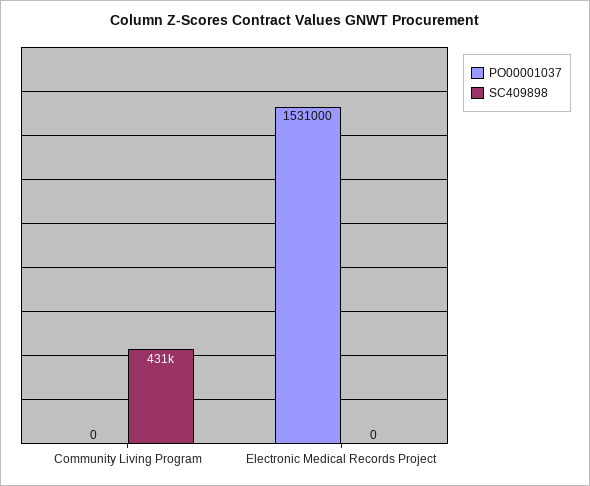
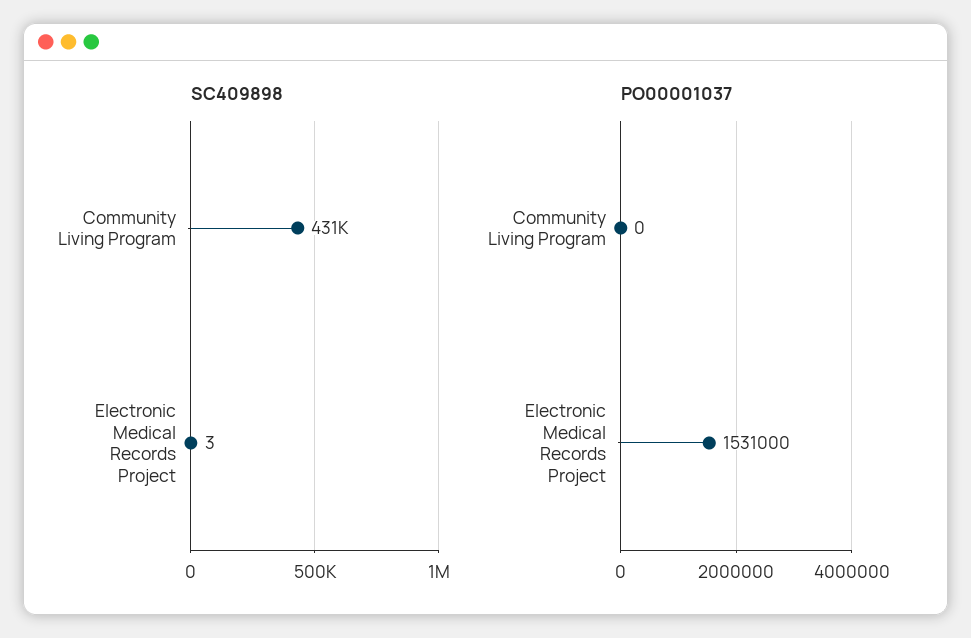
  {
    "PO00001037": {
      "Community Living Program": 0,
      "Electronic Medical Records Project": 1531000
    },
    "SC409898": {
      "Community Living Program": 431000,
-     "Electronic Medical Records Project": 0
+     "Electronic Medical Records Project": 3
    }
  }

